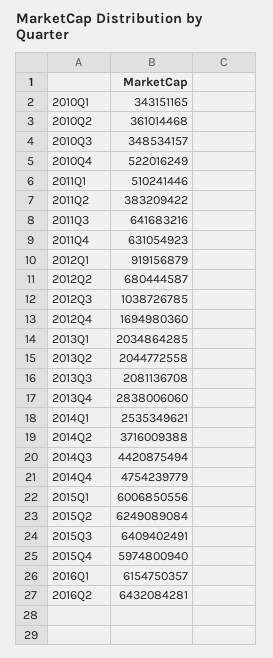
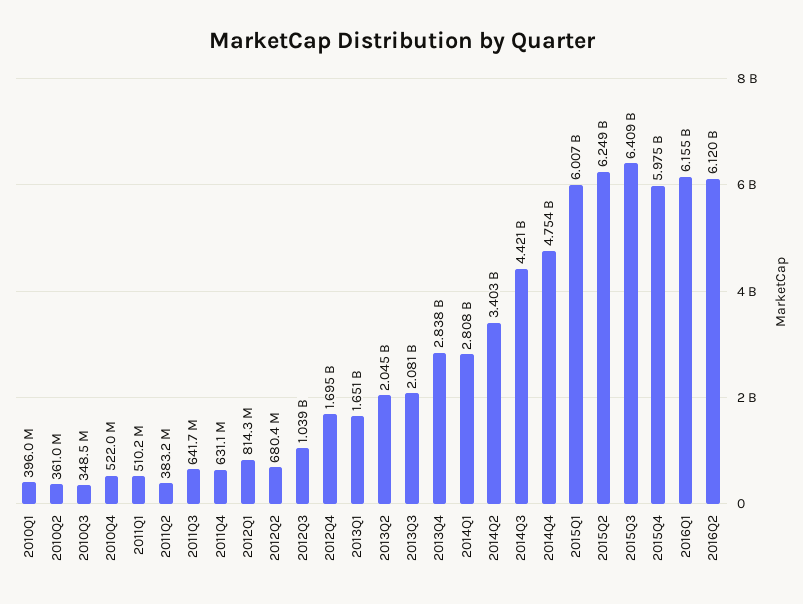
  {
-   "2010Q1": 343151165,
+   "2010Q1": 396000000,
    "2010Q2": 361014468,
    "2010Q3": 348534157,
    "2010Q4": 522016249,
    "2011Q1": 510241446,
    "2011Q2": 383209422,
    "2011Q3": 641683216,
    "2011Q4": 631054923,
-   "2012Q1": 919156879,
+   "2012Q1": 814300000,
    "2012Q2": 680444587,
    "2012Q3": 1038726785,
    "2012Q4": 1694980360,
-   "2013Q1": 2034864285,
+   "2013Q1": 1651000000,
    "2013Q2": 2044772558,
    "2013Q3": 2081136708,
    "2013Q4": 2838006060,
-   "2014Q1": 2535349621,
+   "2014Q1": 2808000000,
-   "2014Q2": 3716009388,
+   "2014Q2": 3403000000,
    "2014Q3": 4420875494,
    "2014Q4": 4754239779,
    "2015Q1": 6006850556,
    "2015Q2": 6249089084,
    "2015Q3": 6409402491,
    "2015Q4": 5974800940,
    "2016Q1": 6154750357,
-   "2016Q2": 6432084281
+   "2016Q2": 6120000000
  }

